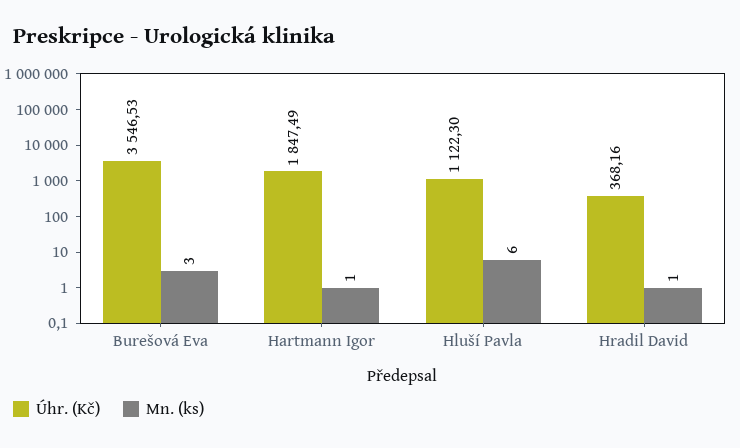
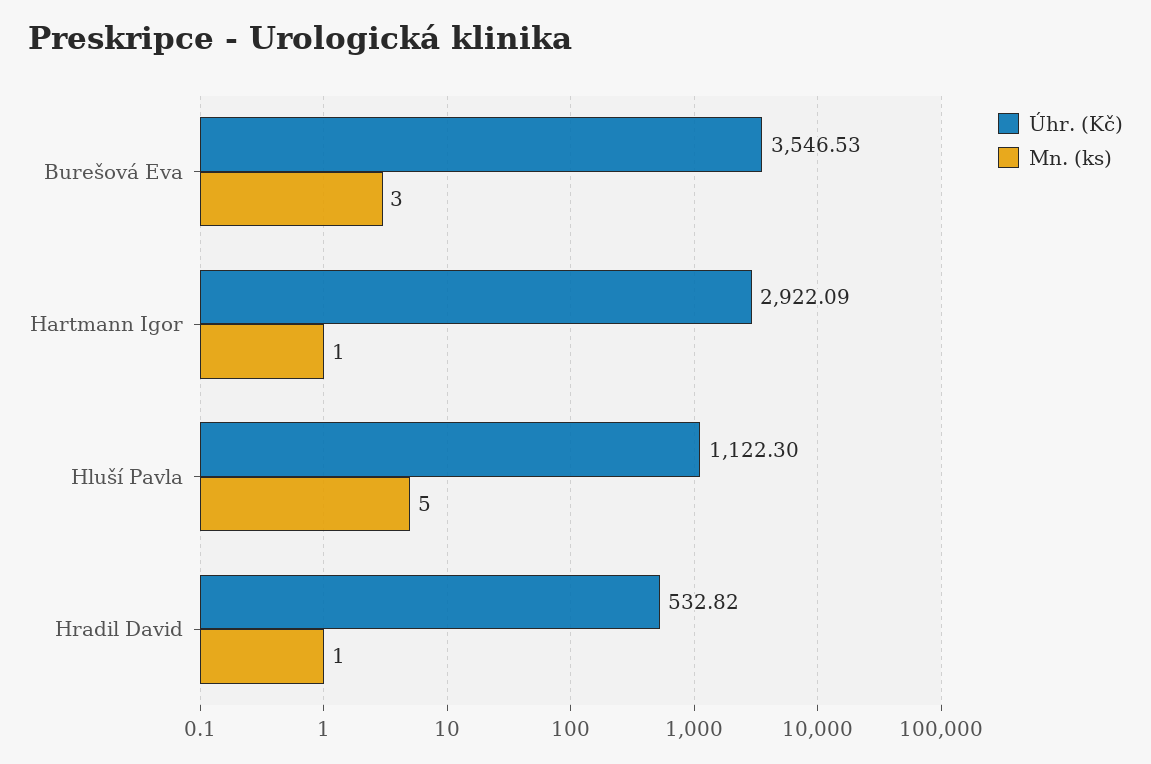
  {
    "Úhr. (Kč)": {
      "Burešová Eva": 3546.53,
-     "Hartmann Igor": 1847.49,
+     "Hartmann Igor": 2922.09,
      "Hluší Pavla": 1122.3,
-     "Hradil David": 368.16
+     "Hradil David": 532.82
    },
    "Mn. (ks)": {
      "Burešová Eva": 3,
      "Hartmann Igor": 1,
-     "Hluší Pavla": 6,
+     "Hluší Pavla": 5,
      "Hradil David": 1
    }
  }

